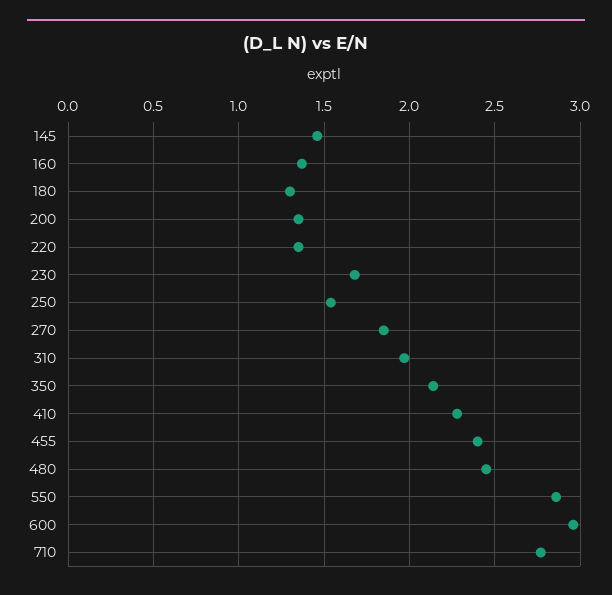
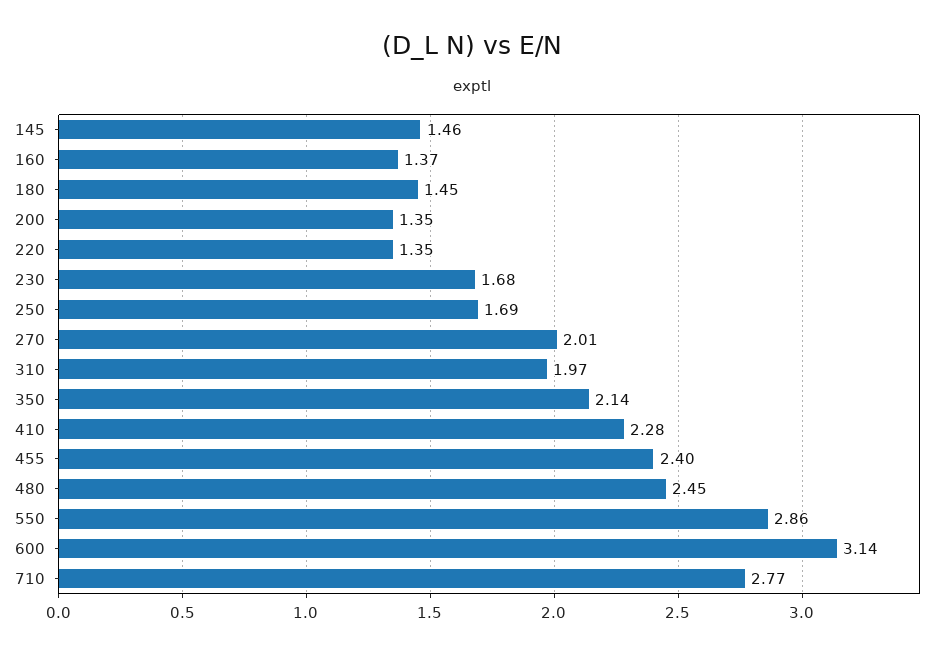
  {
    "145": 1.46,
    "160": 1.37,
-   "180": 1.3,
+   "180": 1.45,
    "200": 1.35,
    "220": 1.35,
    "230": 1.68,
-   "250": 1.55,
+   "250": 1.69,
-   "270": 1.85,
+   "270": 2.01,
    "310": 1.97,
    "350": 2.14,
    "410": 2.28,
    "455": 2.4,
    "480": 2.45,
    "550": 2.86,
-   "600": 2.95,
+   "600": 3.14,
    "710": 2.77
  }

